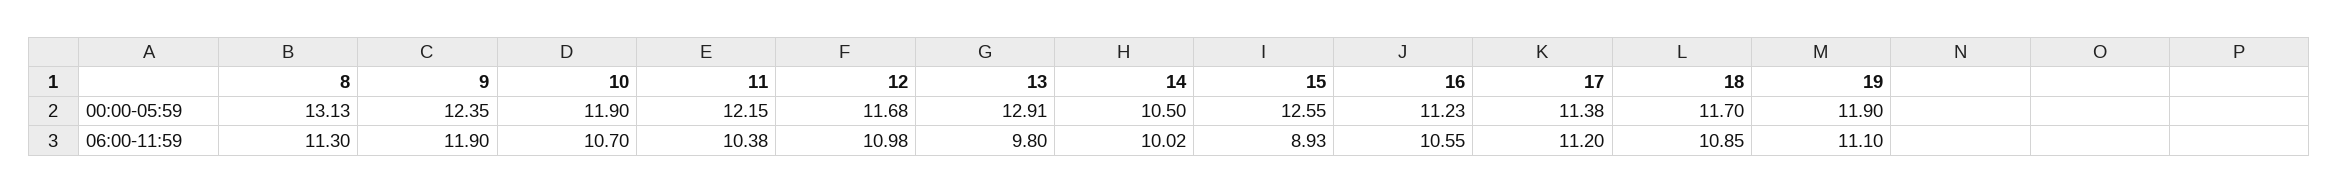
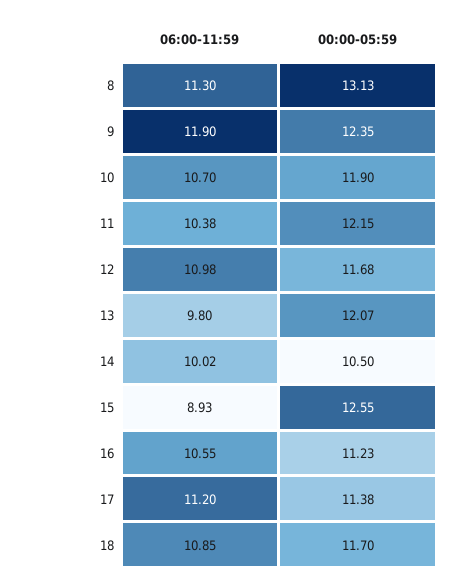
  {
    "8": {
      "00:00-05:59": 13.13,
      "06:00-11:59": 11.3
    },
    "9": {
      "00:00-05:59": 12.35,
      "06:00-11:59": 11.9
    },
    "10": {
      "00:00-05:59": 11.9,
      "06:00-11:59": 10.7
    },
    "11": {
      "00:00-05:59": 12.15,
      "06:00-11:59": 10.38
    },
    "12": {
      "00:00-05:59": 11.68,
      "06:00-11:59": 10.98
    },
    "13": {
-     "00:00-05:59": 12.91,
+     "00:00-05:59": 12.07,
      "06:00-11:59": 9.8
    },
    "14": {
      "00:00-05:59": 10.5,
      "06:00-11:59": 10.02
    },
    "15": {
      "00:00-05:59": 12.55,
      "06:00-11:59": 8.93
    },
    "16": {
      "00:00-05:59": 11.23,
      "06:00-11:59": 10.55
    },
    "17": {
      "00:00-05:59": 11.38,
      "06:00-11:59": 11.2
    },
    "18": {
      "00:00-05:59": 11.7,
      "06:00-11:59": 10.85
-   },
+   }
-   "19": {
-     "00:00-05:59": 11.9,
-     "06:00-11:59": 11.1
-   }
  }

